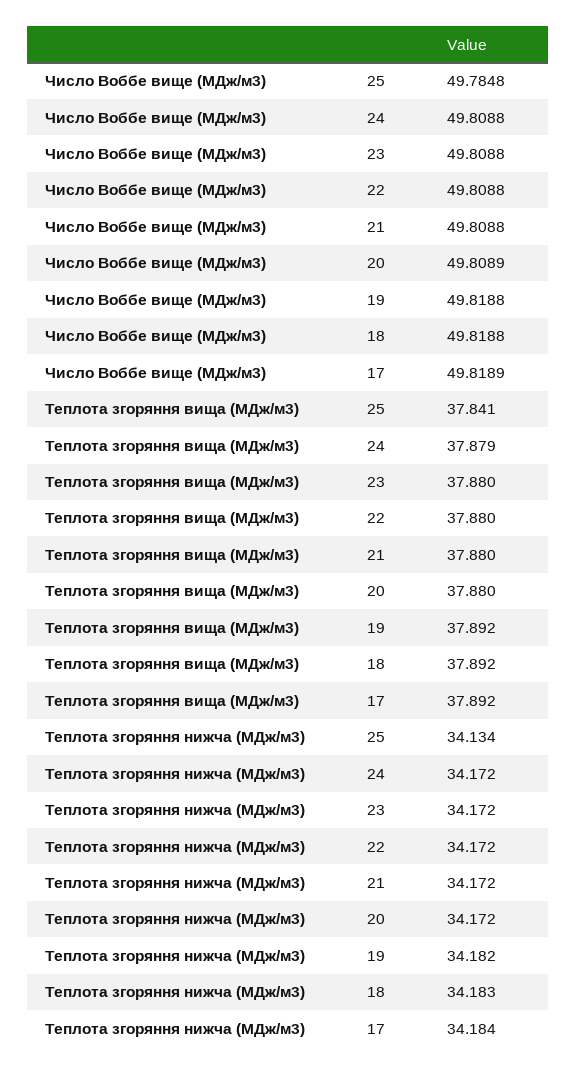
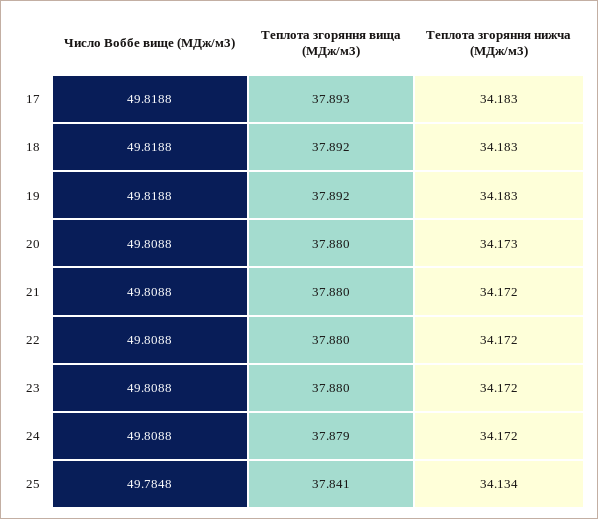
  {
    "Число Воббе вище (МДж/м3)": {
      "25": 49.7848,
      "24": 49.8088,
      "23": 49.8088,
      "22": 49.8088,
      "21": 49.8088,
-     "20": 49.8089,
+     "20": 49.8088,
      "19": 49.8188,
      "18": 49.8188,
-     "17": 49.8189
+     "17": 49.8188
    },
    "Теплота згоряння вища (МДж/м3)": {
      "25": 37.841,
      "24": 37.879,
      "23": 37.88,
      "22": 37.88,
      "21": 37.88,
      "20": 37.88,
      "19": 37.892,
      "18": 37.892,
-     "17": 37.892
+     "17": 37.893
    },
    "Теплота згоряння нижча (МДж/м3)": {
      "25": 34.134,
      "24": 34.172,
      "23": 34.172,
      "22": 34.172,
      "21": 34.172,
-     "20": 34.172,
+     "20": 34.173,
-     "19": 34.182,
+     "19": 34.183,
      "18": 34.183,
-     "17": 34.184
+     "17": 34.183
    }
  }

